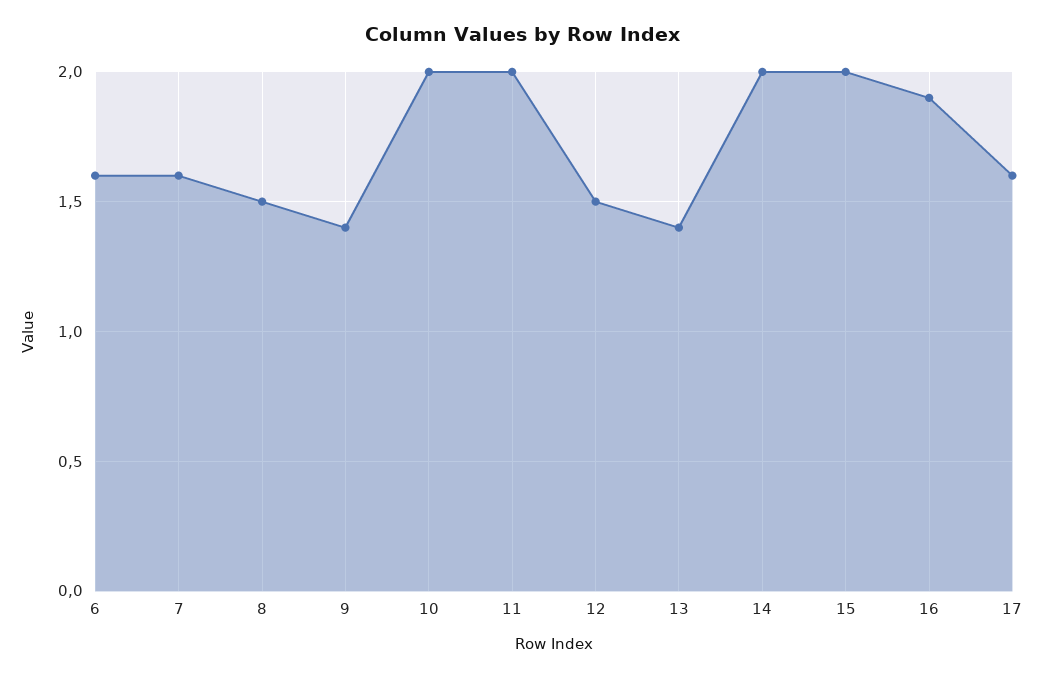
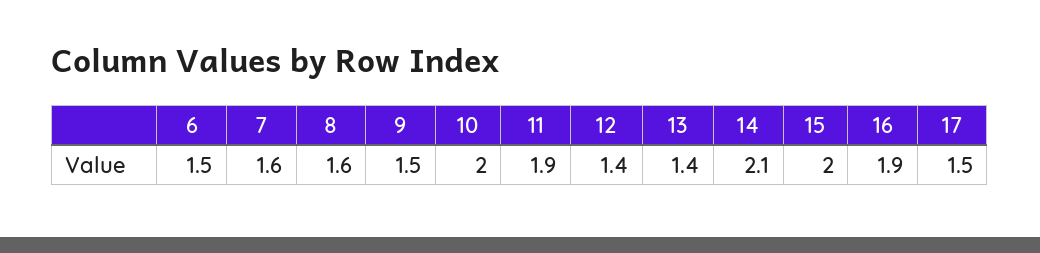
  {
-   "6": 1.6,
+   "6": 1.5,
    "7": 1.6,
-   "8": 1.5,
+   "8": 1.6,
-   "9": 1.4,
+   "9": 1.5,
    "10": 2,
-   "11": 2,
+   "11": 1.9,
-   "12": 1.5,
+   "12": 1.4,
    "13": 1.4,
-   "14": 2,
+   "14": 2.1,
    "15": 2,
    "16": 1.9,
-   "17": 1.6
+   "17": 1.5
  }

